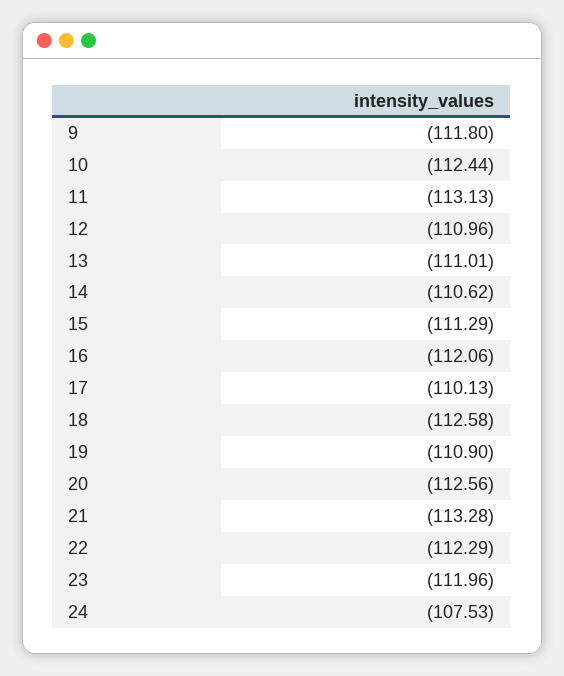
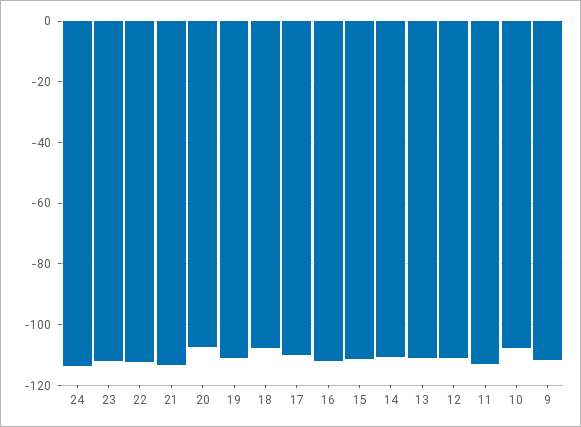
  {
    "9": -111.8,
-   "10": -112.44,
+   "10": -108,
    "11": -113.13,
    "12": -110.96,
    "13": -111.01,
    "14": -110.62,
    "15": -111.29,
    "16": -112.06,
    "17": -110.13,
-   "18": -112.58,
+   "18": -108,
    "19": -110.9,
-   "20": -112.56,
+   "20": -108,
    "21": -113.28,
    "22": -112.29,
    "23": -111.96,
-   "24": -107.53
+   "24": -114
  }

